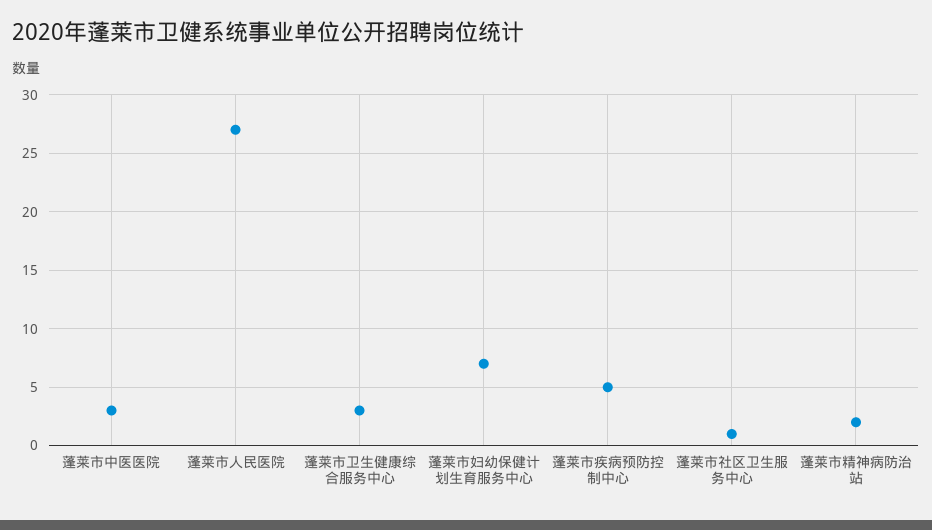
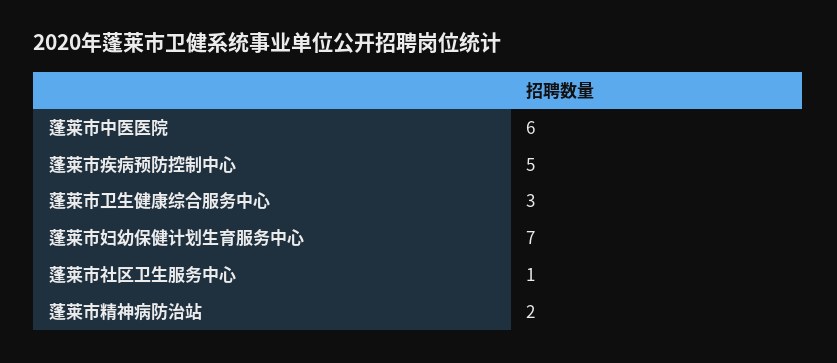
  {
-   "蓬莱市中医医院": 3,
+   "蓬莱市中医医院": 6,
-   "蓬莱市人民医院": 27,
    "蓬莱市卫生健康综合服务中心": 3,
    "蓬莱市妇幼保健计划生育服务中心": 7,
    "蓬莱市疾病预防控制中心": 5,
    "蓬莱市社区卫生服务中心": 1,
    "蓬莱市精神病防治站": 2
  }

